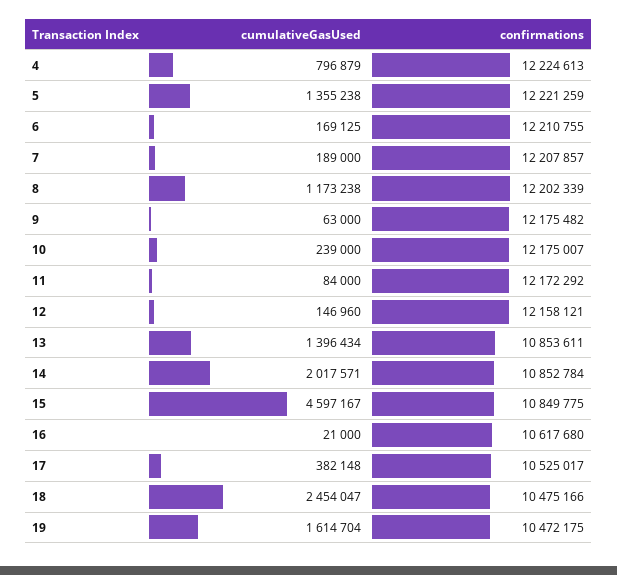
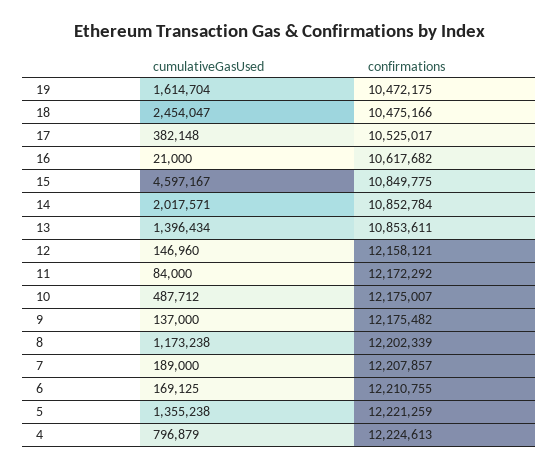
  {
    "cumulativeGasUsed": {
      "4": 796879,
      "5": 1355238,
      "6": 169125,
      "7": 189000,
      "8": 1173238,
-     "9": 63000,
+     "9": 137000,
-     "10": 239000,
+     "10": 487712,
      "11": 84000,
      "12": 146960,
      "13": 1396434,
      "14": 2017571,
      "15": 4597167,
      "16": 21000,
      "17": 382148,
      "18": 2454047,
      "19": 1614704
    },
    "confirmations": {
      "4": 12224613,
      "5": 12221259,
      "6": 12210755,
      "7": 12207857,
      "8": 12202339,
      "9": 12175482,
      "10": 12175007,
      "11": 12172292,
      "12": 12158121,
      "13": 10853611,
      "14": 10852784,
      "15": 10849775,
-     "16": 10617680,
+     "16": 10617682,
      "17": 10525017,
      "18": 10475166,
      "19": 10472175
    }
  }

